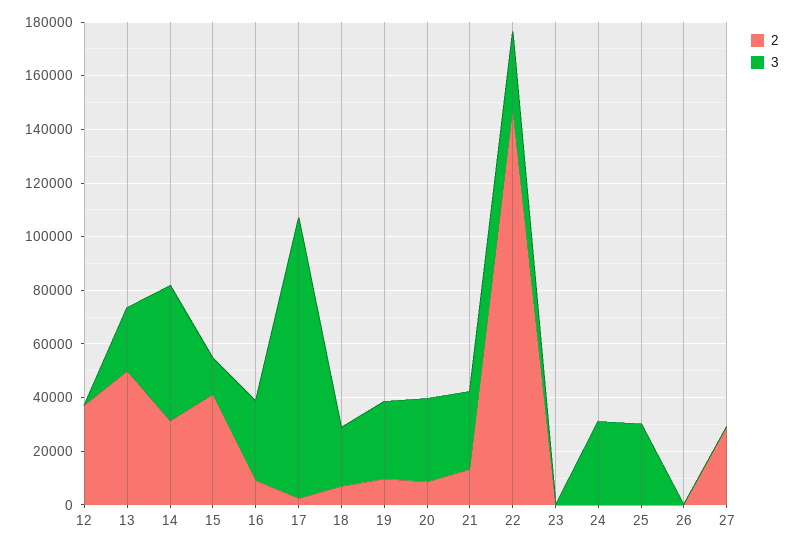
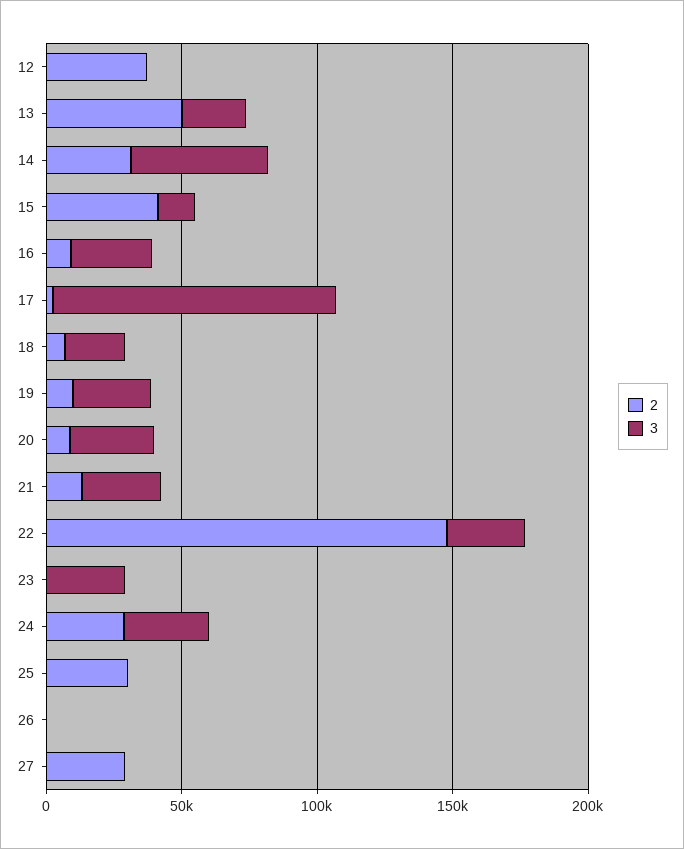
  {
    "2": {
      "12": 35000,
      "13": 50000,
      "14": 30000,
      "15": 40000,
      "16": 10000,
      "17": 0,
      "18": 5000,
      "19": 10000,
      "20": 10000,
      "21": 15000,
      "22": 150000,
      "23": 0,
-     "24": 0,
+     "24": 30000,
-     "25": 0,
+     "25": 30000,
      "26": 0,
      "27": 30000
    },
    "3": {
      "12": 0,
      "13": 25000,
      "14": 50000,
      "15": 15000,
      "16": 30000,
      "17": 105000,
      "18": 20000,
      "19": 30000,
      "20": 30000,
      "21": 30000,
      "22": 30000,
-     "23": 0,
+     "23": 30000,
      "24": 30000,
-     "25": 30000,
+     "25": 0,
      "26": 0,
      "27": 0
    }
  }

